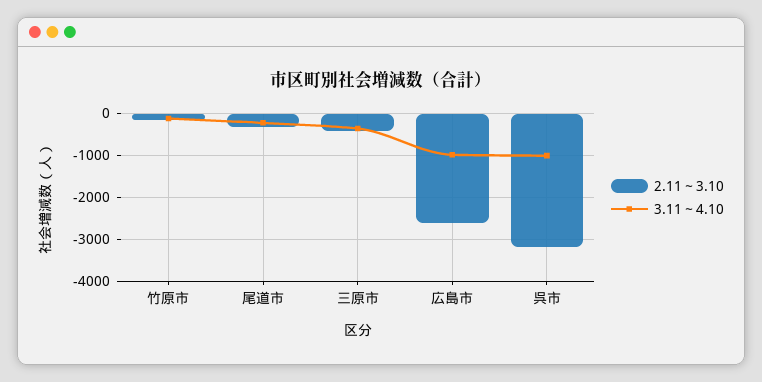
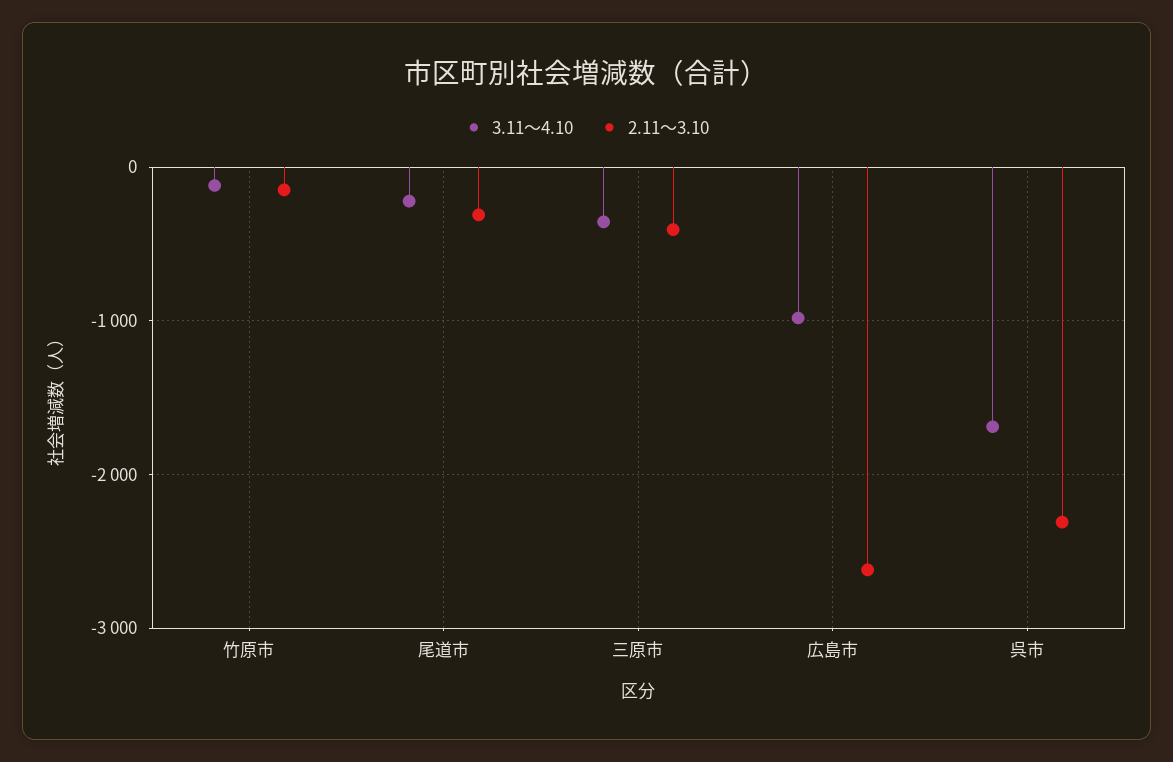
  {
    "2.11～3.10": {
      "竹原市": -100,
      "尾道市": -300,
      "三原市": -400,
      "広島市": -2600,
-     "呉市": -3200
+     "呉市": -2300
    },
    "3.11～4.10": {
      "竹原市": -100,
      "尾道市": -200,
      "三原市": -400,
      "広島市": -1000,
-     "呉市": -1000
+     "呉市": -1700
    }
  }

